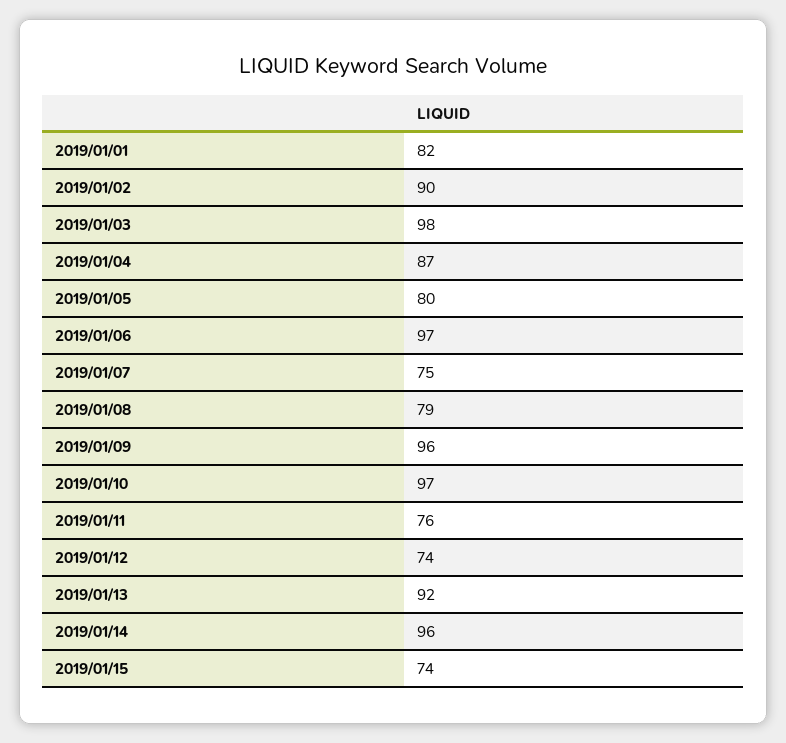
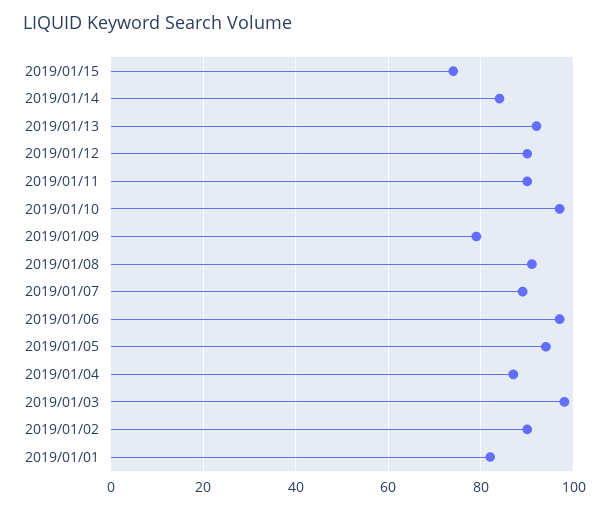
  {
    "2019/01/01": 82,
    "2019/01/02": 90,
    "2019/01/03": 98,
    "2019/01/04": 87,
-   "2019/01/05": 80,
+   "2019/01/05": 95,
    "2019/01/06": 97,
-   "2019/01/07": 75,
+   "2019/01/07": 90,
-   "2019/01/08": 79,
+   "2019/01/08": 90,
-   "2019/01/09": 96,
+   "2019/01/09": 80,
    "2019/01/10": 97,
-   "2019/01/11": 76,
+   "2019/01/11": 90,
-   "2019/01/12": 74,
+   "2019/01/12": 90,
    "2019/01/13": 92,
-   "2019/01/14": 96,
+   "2019/01/14": 85,
    "2019/01/15": 74
  }

